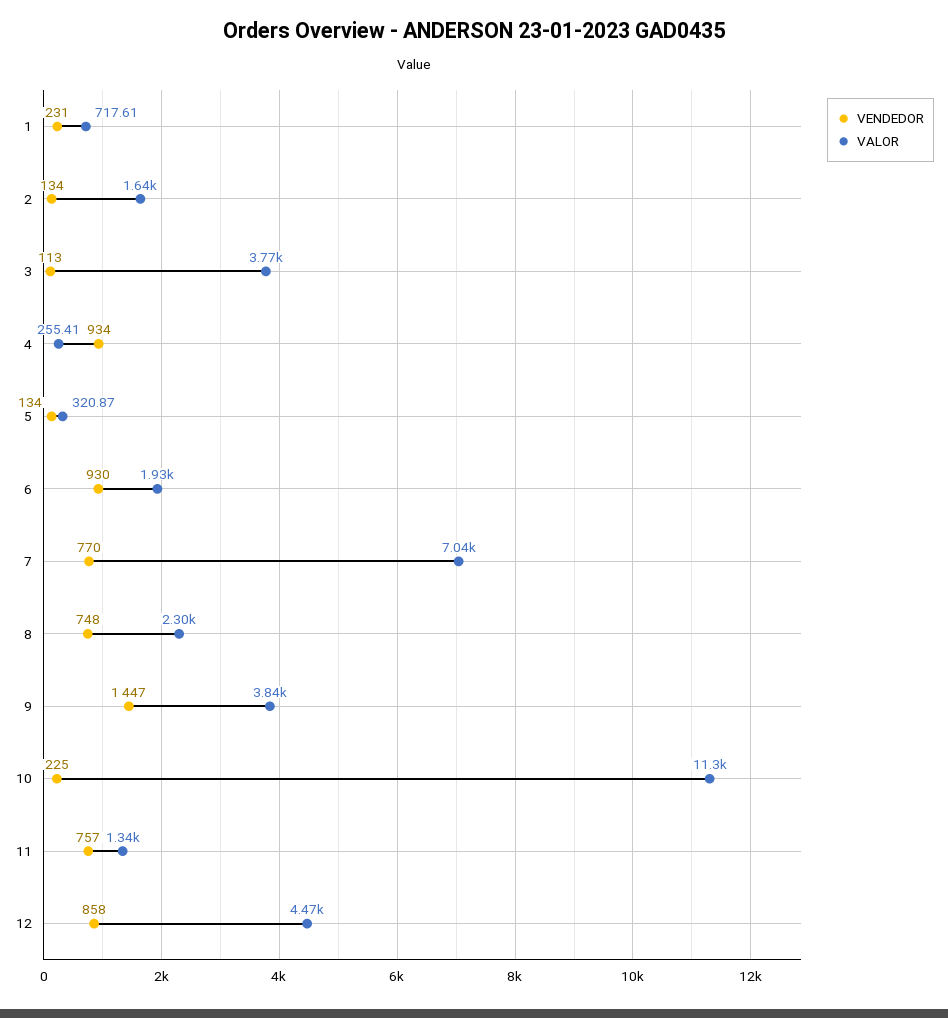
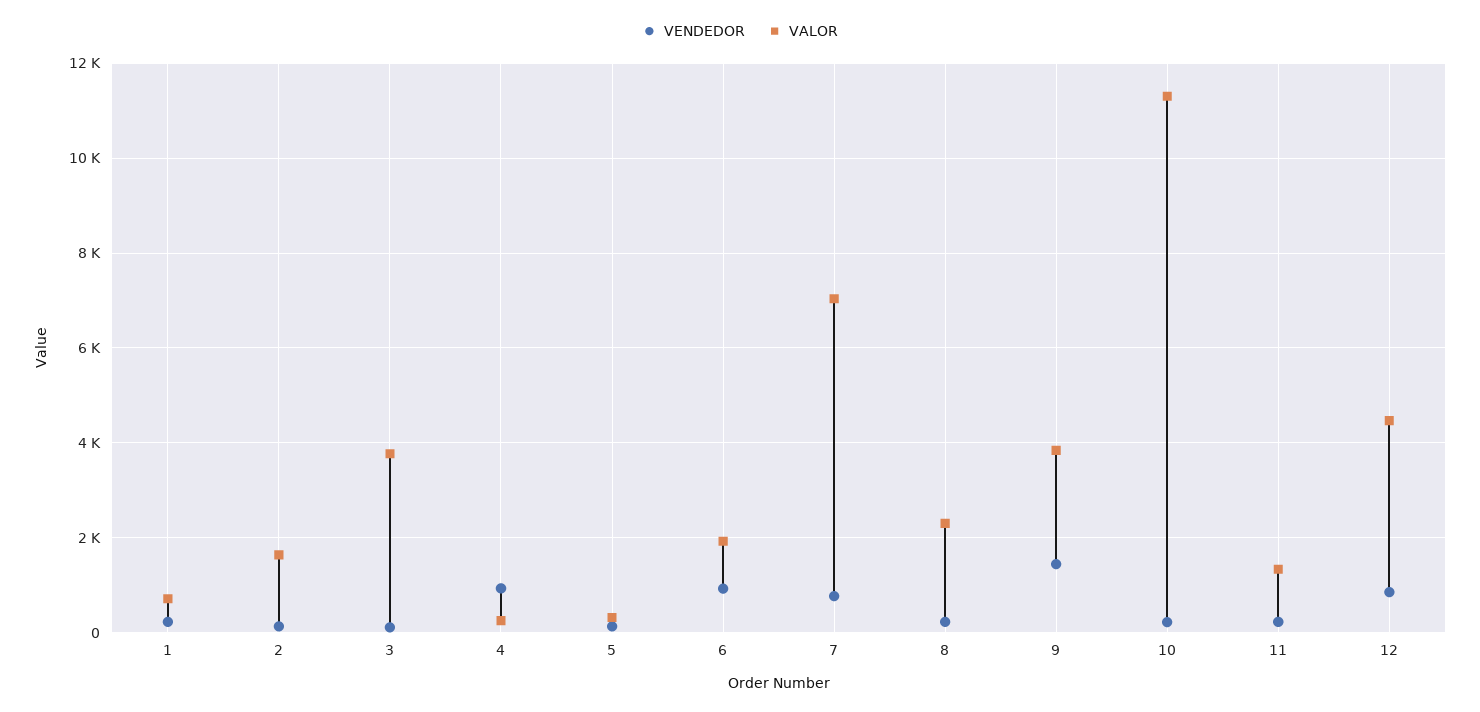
  {
    "VENDEDOR": {
      "1": 231,
      "2": 134,
      "3": 113,
      "4": 934,
      "5": 134,
      "6": 930,
      "7": 770,
-     "8": 748,
+     "8": 200,
      "9": 1447,
      "10": 225,
-     "11": 757,
+     "11": 200,
      "12": 858
    },
    "VALOR": {
      "1": 717.61,
      "2": 1640,
      "3": 3770,
      "4": 255.41,
      "5": 320.87,
      "6": 1930,
      "7": 7040,
      "8": 2300,
      "9": 3840,
      "10": 11300,
      "11": 1340,
      "12": 4470
    }
  }

